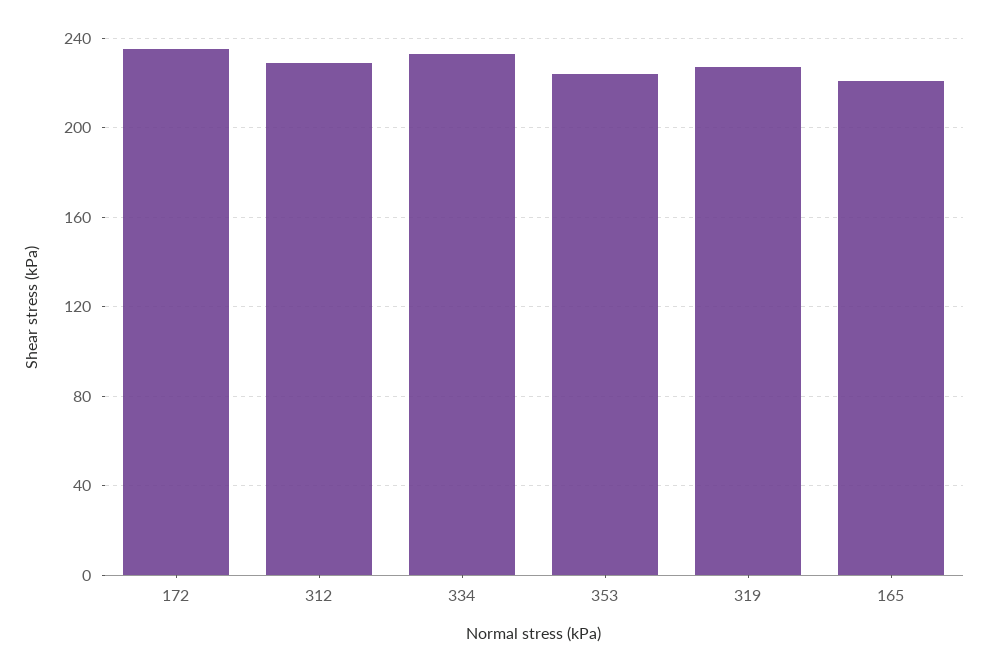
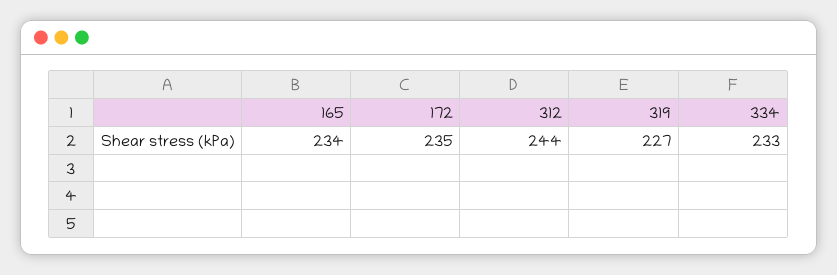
  {
    "172": 235,
-   "312": 230,
+   "312": 244,
    "334": 233,
-   "353": 225,
    "319": 227,
-   "165": 220
+   "165": 234
  }

